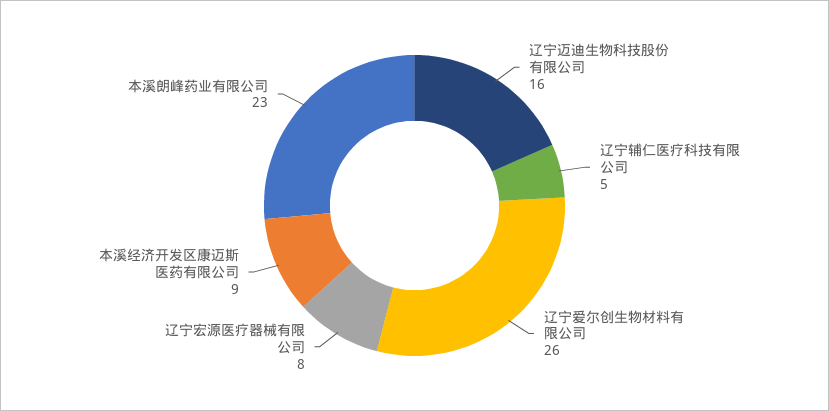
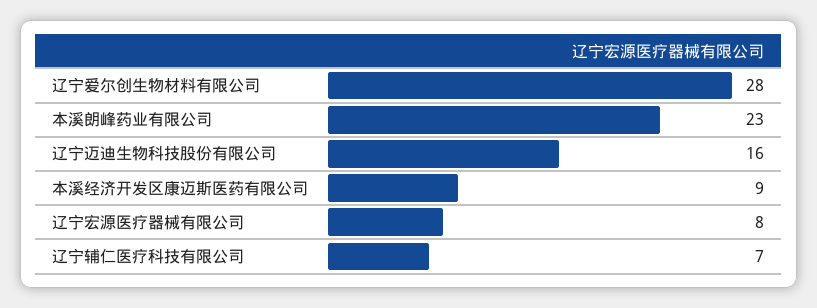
  {
    "辽宁迈迪生物科技股份有限公司": 16,
-   "辽宁辅仁医疗科技有限公司": 5,
+   "辽宁辅仁医疗科技有限公司": 7,
-   "辽宁爱尔创生物材料有限公司": 26,
+   "辽宁爱尔创生物材料有限公司": 28,
    "辽宁宏源医疗器械有限公司": 8,
    "本溪经济开发区康迈斯医药有限公司": 9,
    "本溪朗峰药业有限公司": 23
  }

